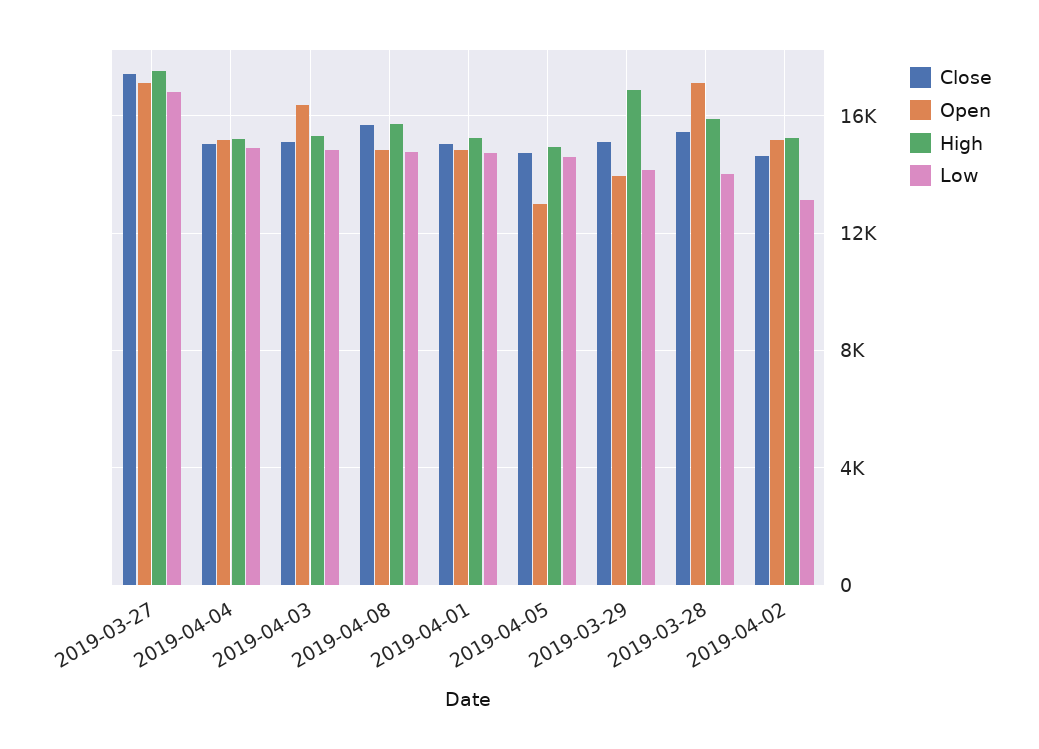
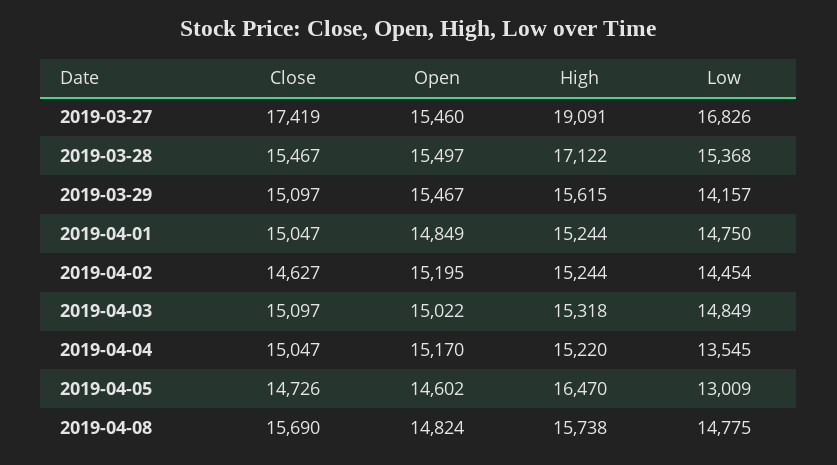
  {
    "Close": {
      "2019-03-27": 17419,
      "2019-04-04": 15047,
      "2019-04-03": 15097,
      "2019-04-08": 15690,
      "2019-04-01": 15047,
      "2019-04-05": 14726,
      "2019-03-29": 15097,
      "2019-03-28": 15467,
      "2019-04-02": 14627
    },
    "Open": {
-     "2019-03-27": 17000,
+     "2019-03-27": 15460,
      "2019-04-04": 15170,
-     "2019-04-03": 16500,
+     "2019-04-03": 15022,
      "2019-04-08": 14824,
      "2019-04-01": 14849,
-     "2019-04-05": 13000,
+     "2019-04-05": 14602,
-     "2019-03-29": 14000,
+     "2019-03-29": 15467,
-     "2019-03-28": 17000,
+     "2019-03-28": 15497,
      "2019-04-02": 15195
    },
    "High": {
-     "2019-03-27": 17500,
+     "2019-03-27": 19091,
      "2019-04-04": 15220,
      "2019-04-03": 15318,
      "2019-04-08": 15738,
      "2019-04-01": 15244,
-     "2019-04-05": 15000,
+     "2019-04-05": 16470,
-     "2019-03-29": 17000,
+     "2019-03-29": 15615,
-     "2019-03-28": 16000,
+     "2019-03-28": 17122,
      "2019-04-02": 15244
    },
    "Low": {
      "2019-03-27": 16826,
-     "2019-04-04": 15000,
+     "2019-04-04": 13545,
      "2019-04-03": 14849,
      "2019-04-08": 14775,
      "2019-04-01": 14750,
-     "2019-04-05": 14500,
+     "2019-04-05": 13009,
      "2019-03-29": 14157,
-     "2019-03-28": 14000,
+     "2019-03-28": 15368,
-     "2019-04-02": 13000
+     "2019-04-02": 14454
    }
  }

